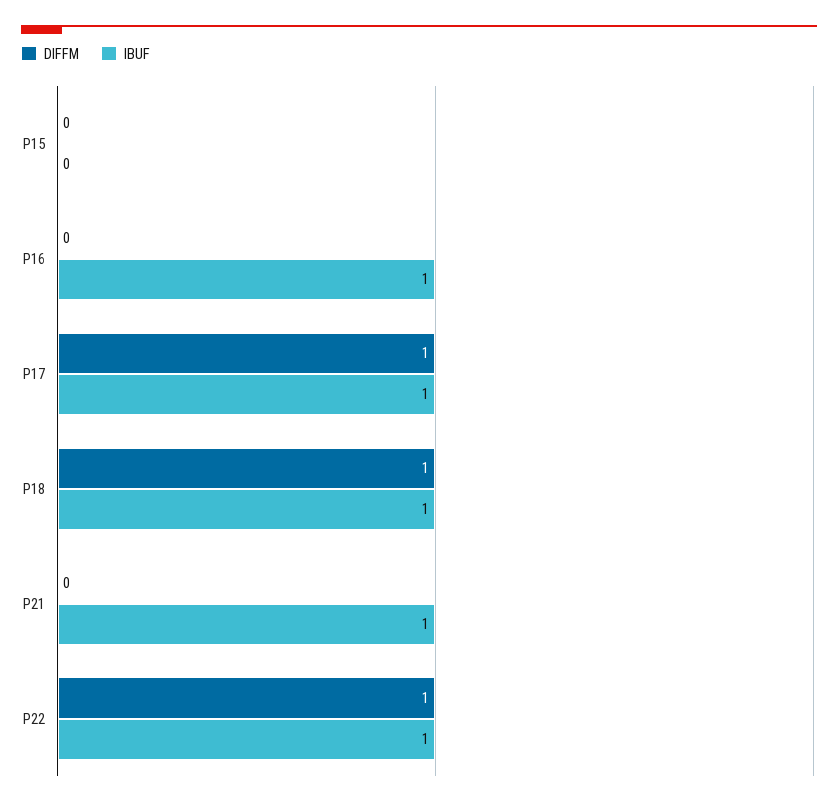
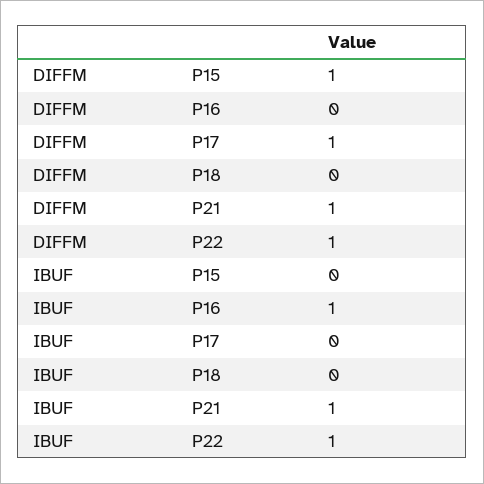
  {
    "DIFFM": {
-     "P15": 0,
+     "P15": 1,
      "P16": 0,
      "P17": 1,
-     "P18": 1,
+     "P18": 0,
-     "P21": 0,
+     "P21": 1,
      "P22": 1
    },
    "IBUF": {
      "P15": 0,
      "P16": 1,
-     "P17": 1,
+     "P17": 0,
-     "P18": 1,
+     "P18": 0,
      "P21": 1,
      "P22": 1
    }
  }

